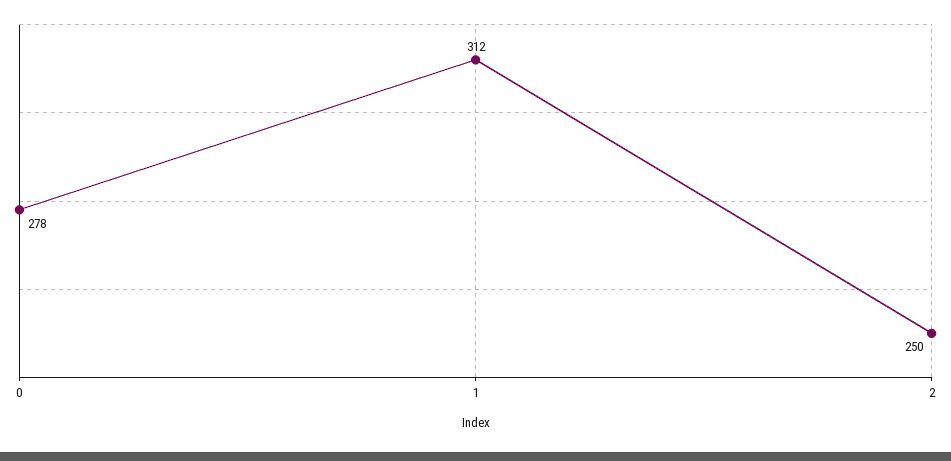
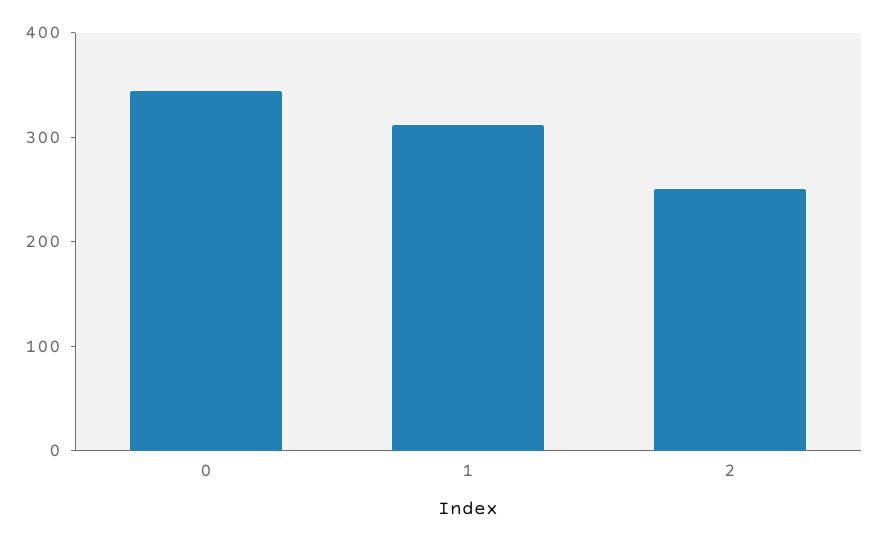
  {
-   "0": 278,
+   "0": 340,
    "1": 312,
    "2": 250
  }

